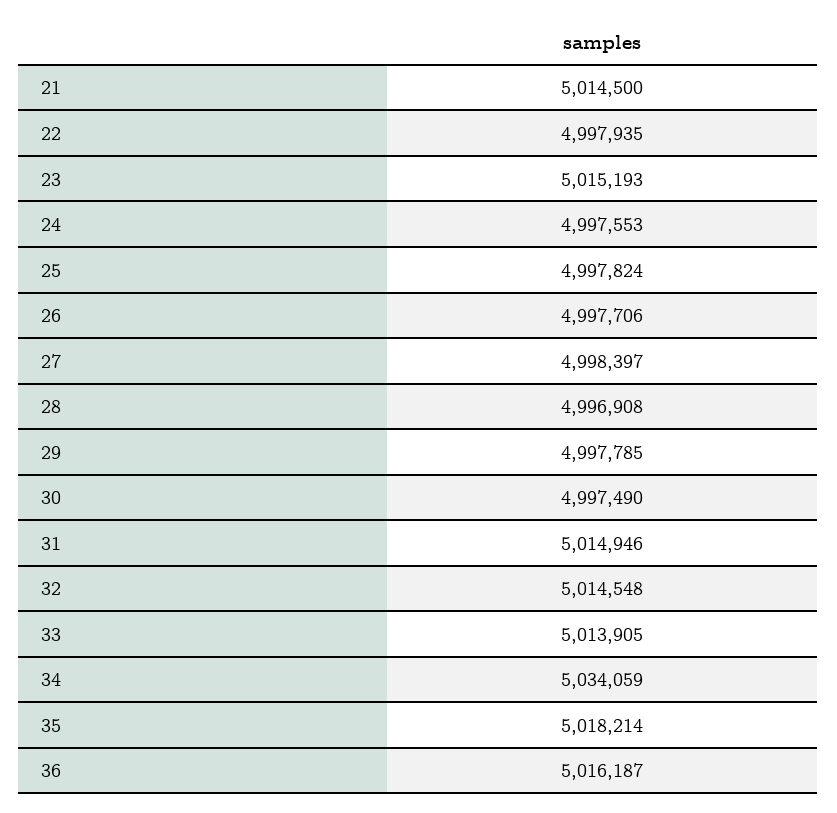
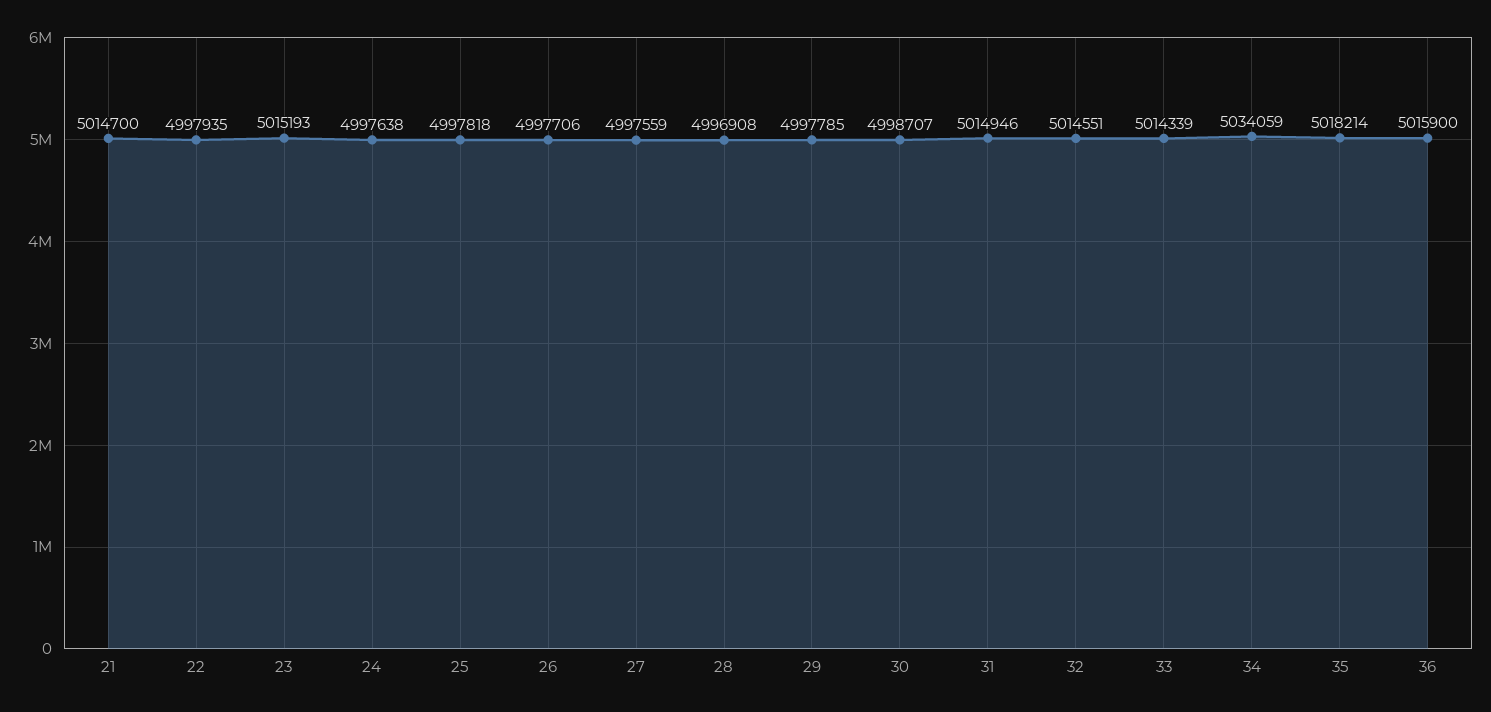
  {
-   "21": 5014500,
+   "21": 5014700,
    "22": 4997935,
    "23": 5015193,
-   "24": 4997553,
+   "24": 4997638,
-   "25": 4997824,
+   "25": 4997818,
    "26": 4997706,
-   "27": 4998397,
+   "27": 4997559,
    "28": 4996908,
    "29": 4997785,
-   "30": 4997490,
+   "30": 4998707,
    "31": 5014946,
-   "32": 5014548,
+   "32": 5014551,
-   "33": 5013905,
+   "33": 5014339,
    "34": 5034059,
    "35": 5018214,
-   "36": 5016187
+   "36": 5015900
  }

